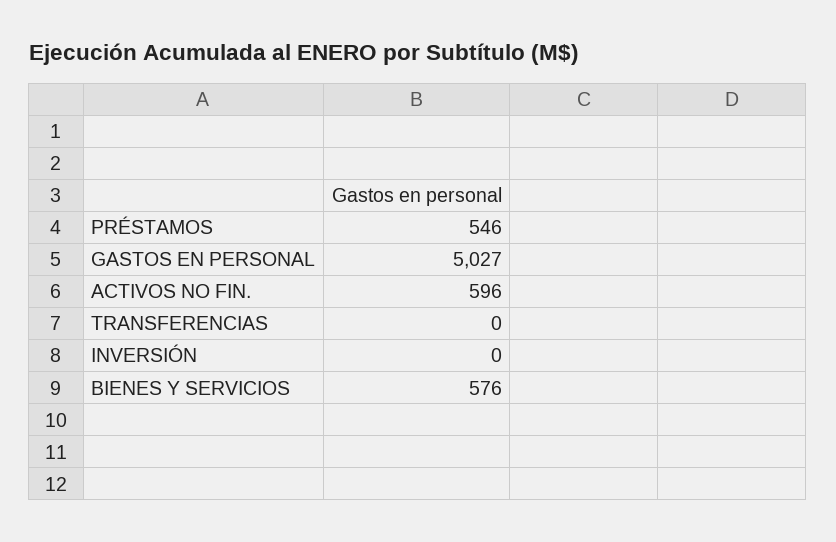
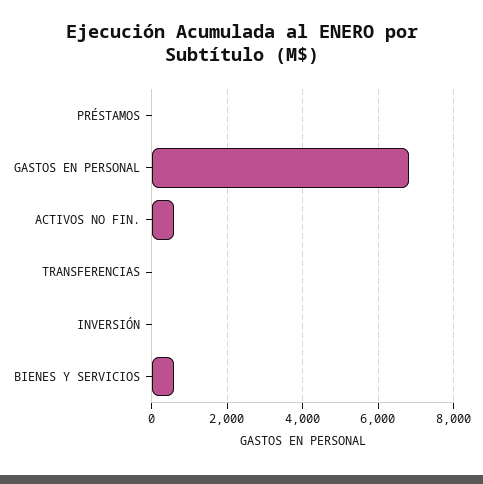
  {
-   "PRÉSTAMOS": 546,
+   "PRÉSTAMOS": 0,
-   "GASTOS EN PERSONAL": 5027,
+   "GASTOS EN PERSONAL": 6800,
    "ACTIVOS NO FIN.": 596,
    "TRANSFERENCIAS": 0,
    "INVERSIÓN": 0,
    "BIENES Y SERVICIOS": 576
  }

